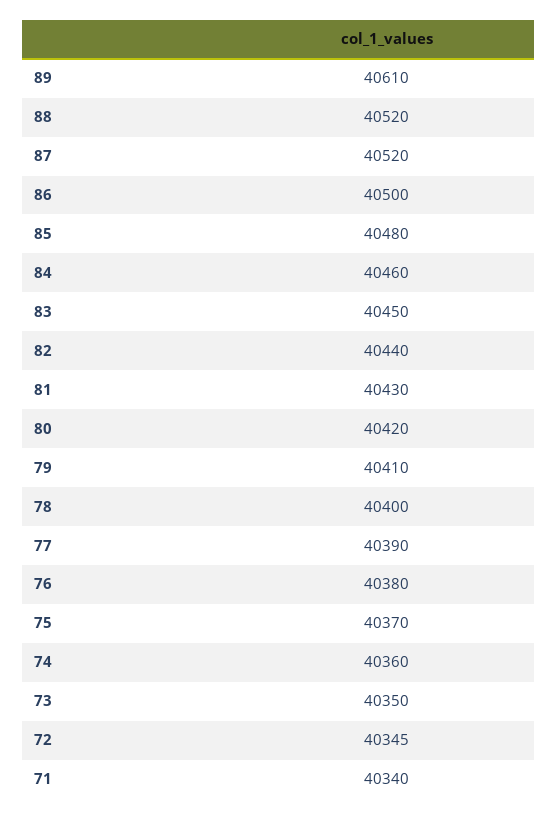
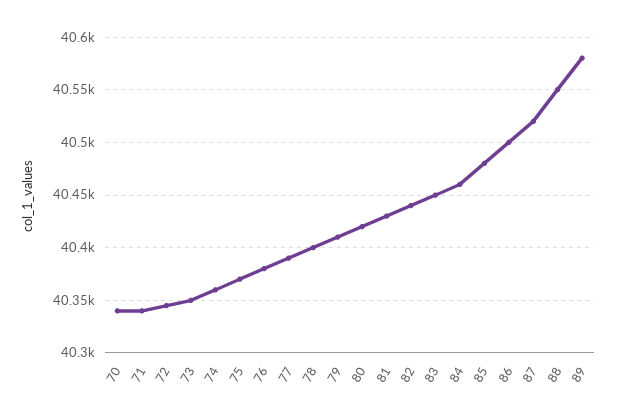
  {
-   "89": 40610,
+   "89": 40580,
-   "88": 40520,
+   "88": 40550,
    "87": 40520,
    "86": 40500,
    "85": 40480,
    "84": 40460,
    "83": 40450,
    "82": 40440,
    "81": 40430,
    "80": 40420,
    "79": 40410,
    "78": 40400,
    "77": 40390,
    "76": 40380,
    "75": 40370,
    "74": 40360,
    "73": 40350,
    "72": 40345,
-   "71": 40340
+   "71": 40340,
+   "70": 40340
  }

